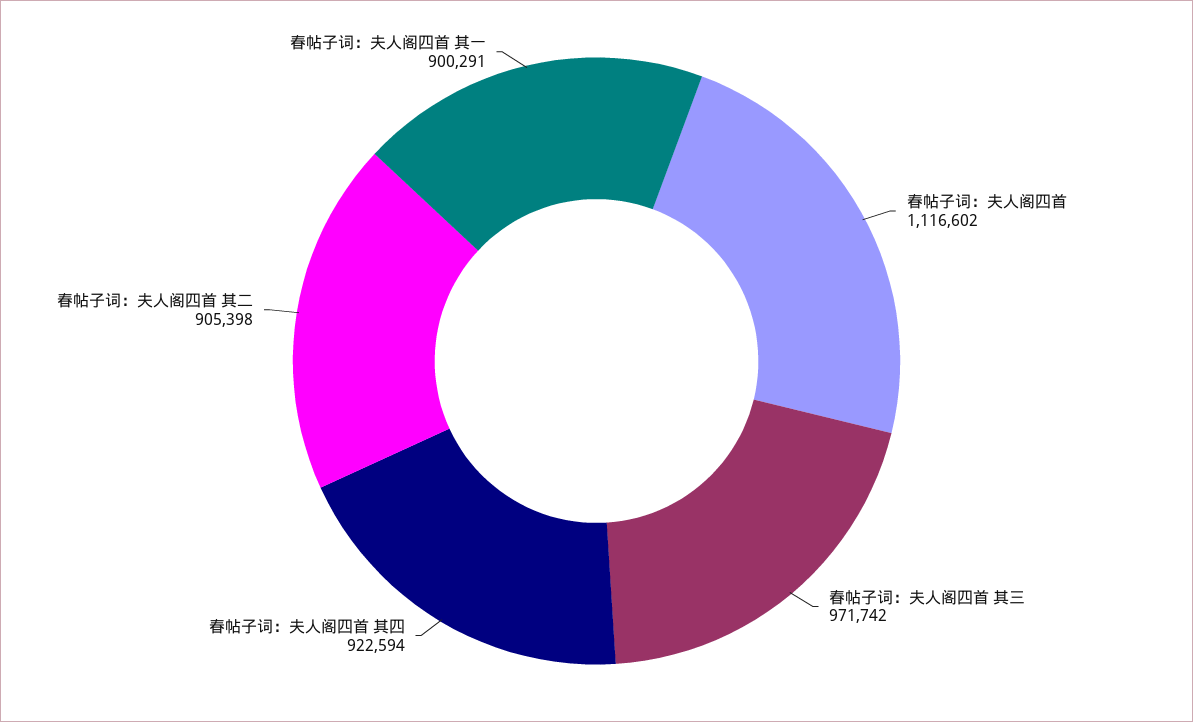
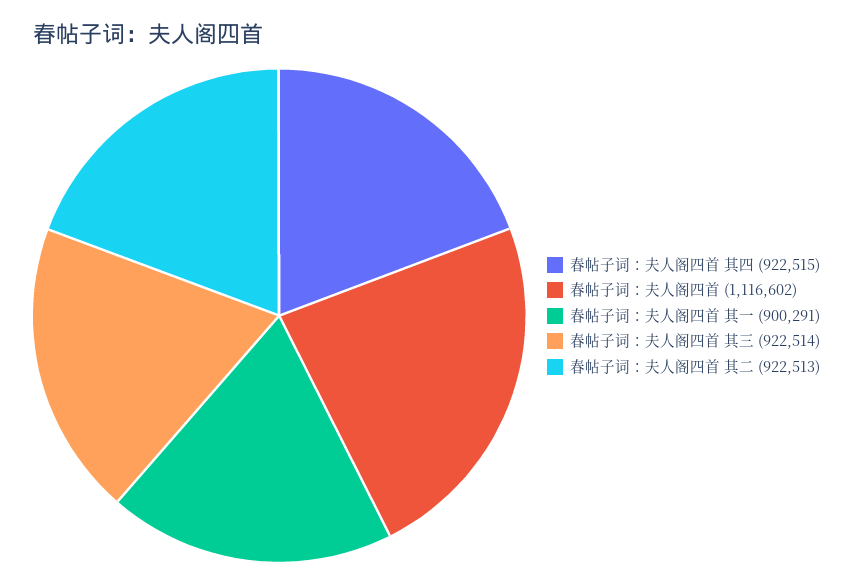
  {
    "春帖子词：夫人阁四首": 1116602,
-   "春帖子词：夫人阁四首 其三": 971742,
+   "春帖子词：夫人阁四首 其三": 922514,
-   "春帖子词：夫人阁四首 其四": 922594,
+   "春帖子词：夫人阁四首 其四": 922515,
-   "春帖子词：夫人阁四首 其二": 905398,
+   "春帖子词：夫人阁四首 其二": 922513,
    "春帖子词：夫人阁四首 其一": 900291
  }

